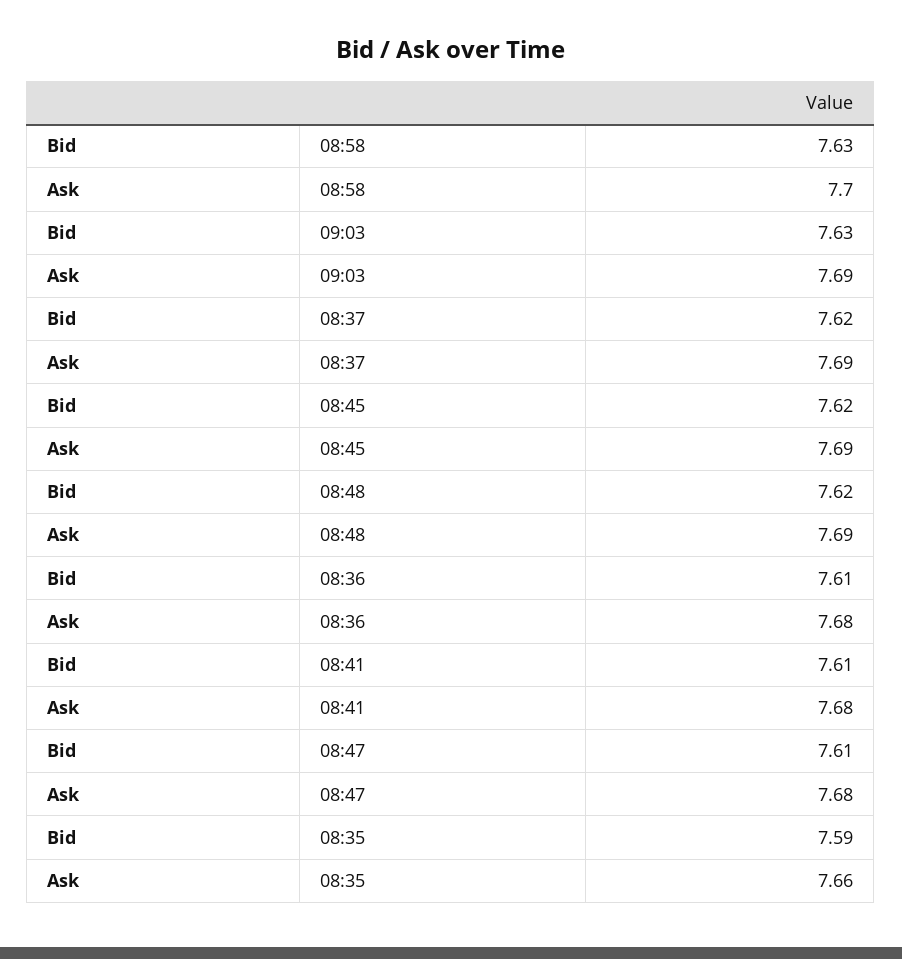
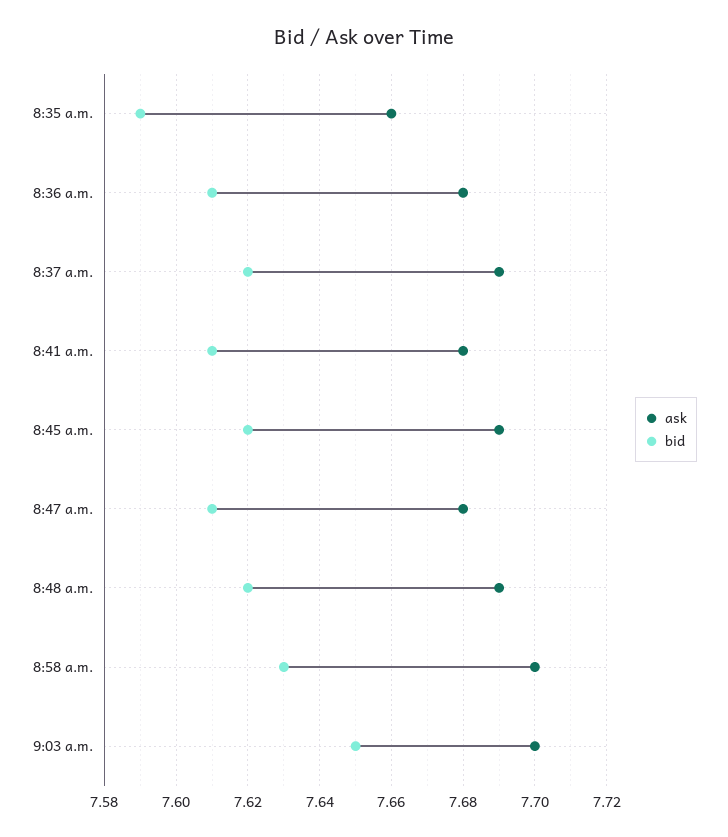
  {
    "Bid": {
      "08:58": 7.63,
-     "09:03": 7.63,
+     "09:03": 7.65,
      "08:37": 7.62,
      "08:45": 7.62,
      "08:48": 7.62,
      "08:36": 7.61,
      "08:41": 7.61,
      "08:47": 7.61,
      "08:35": 7.59
    },
    "Ask": {
      "08:58": 7.7,
-     "09:03": 7.69,
+     "09:03": 7.7,
      "08:37": 7.69,
      "08:45": 7.69,
      "08:48": 7.69,
      "08:36": 7.68,
      "08:41": 7.68,
      "08:47": 7.68,
      "08:35": 7.66
    }
  }

